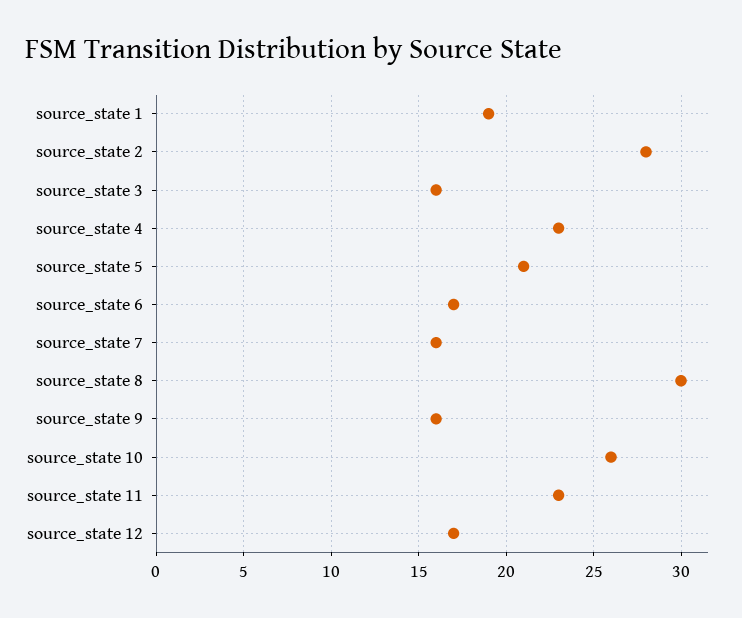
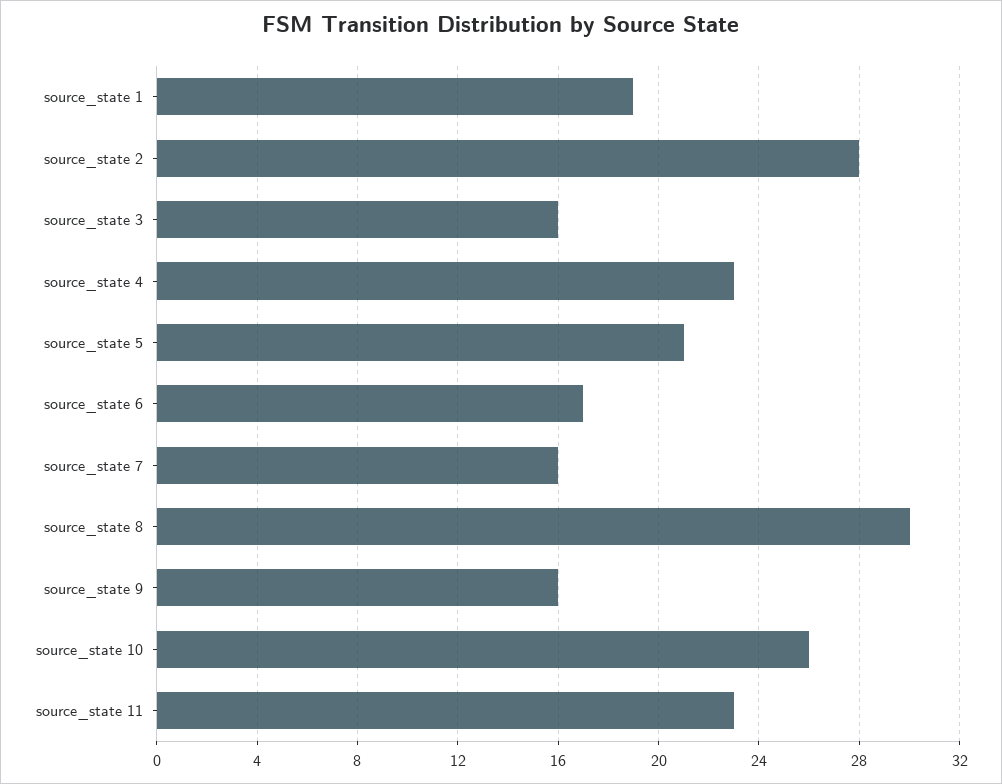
  {
    "source_state 1": 19,
    "source_state 2": 28,
    "source_state 3": 16,
    "source_state 4": 23,
    "source_state 5": 21,
    "source_state 6": 17,
    "source_state 7": 16,
    "source_state 8": 30,
    "source_state 9": 16,
    "source_state 10": 26,
-   "source_state 11": 23,
+   "source_state 11": 23
-   "source_state 12": 17
  }

